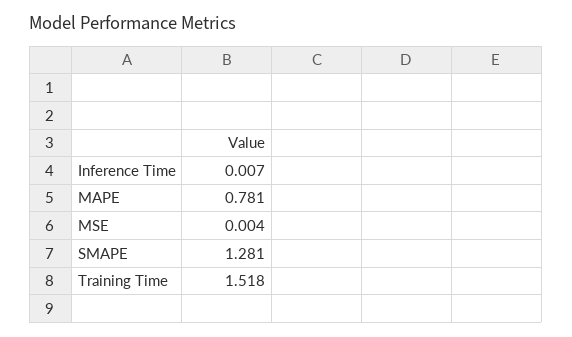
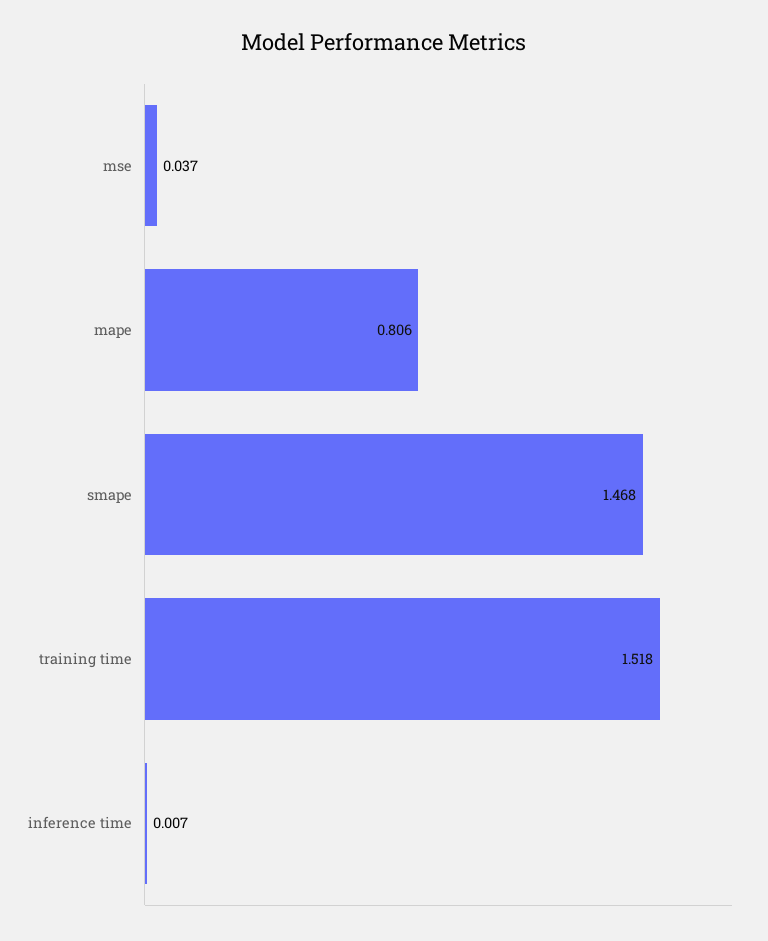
  {
    "Inference Time": 0.007,
-   "MAPE": 0.781,
+   "MAPE": 0.806,
-   "MSE": 0.004,
+   "MSE": 0.037,
-   "SMAPE": 1.281,
+   "SMAPE": 1.468,
    "Training Time": 1.518
  }

